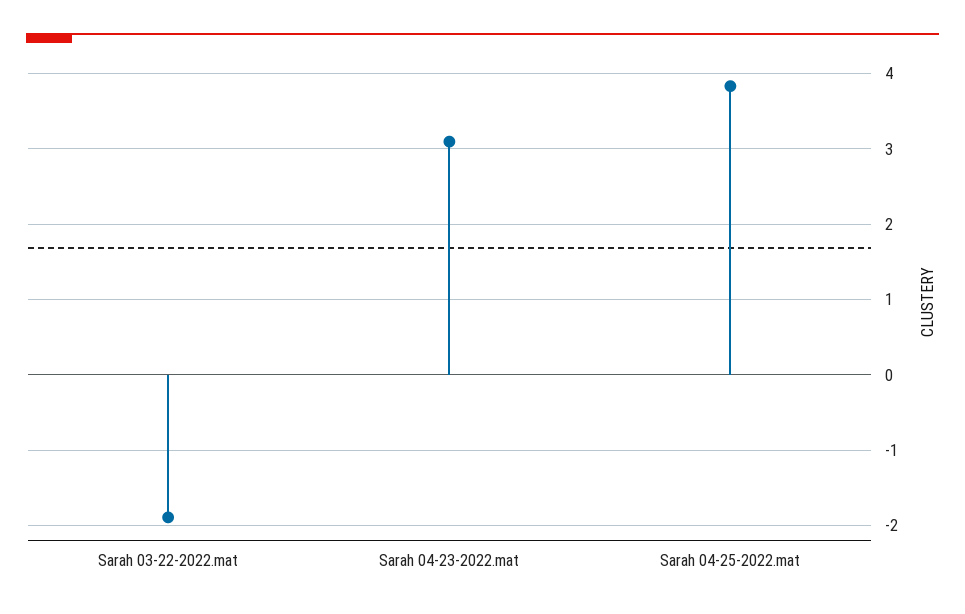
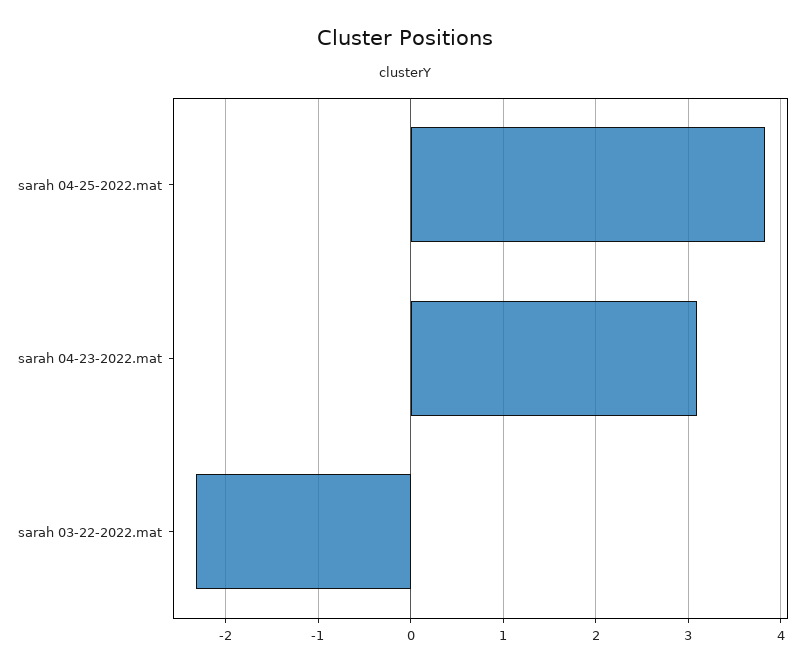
  {
-   "Sarah 03-22-2022.mat": -1.9,
+   "Sarah 03-22-2022.mat": -2.3,
    "Sarah 04-23-2022.mat": 3.1,
    "Sarah 04-25-2022.mat": 3.8
  }

